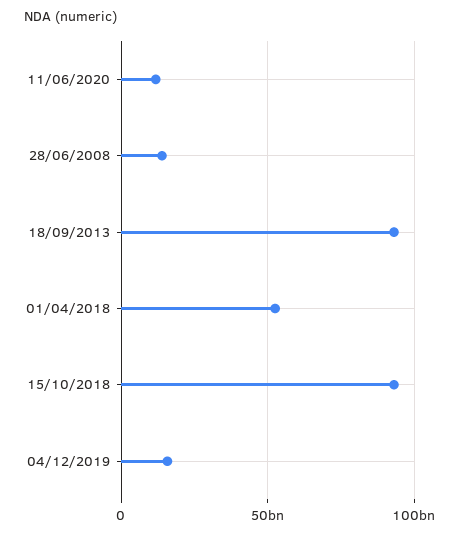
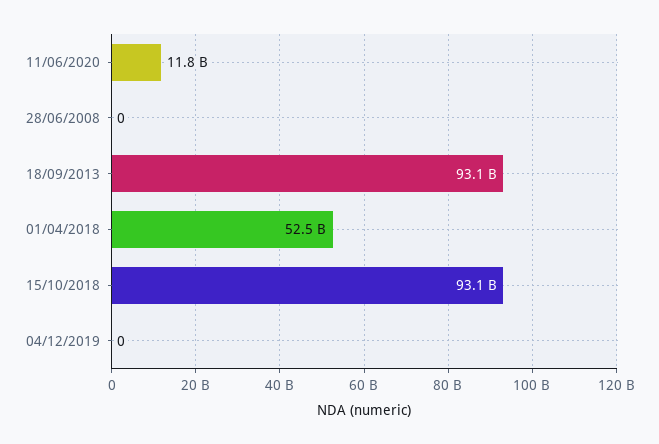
  {
    "11/06/2020": 11800000000,
-   "28/06/2008": 15000000000,
+   "28/06/2008": 0,
    "18/09/2013": 93100000000,
    "01/04/2018": 52500000000,
    "15/10/2018": 93100000000,
-   "04/12/2019": 15000000000
+   "04/12/2019": 0
  }

